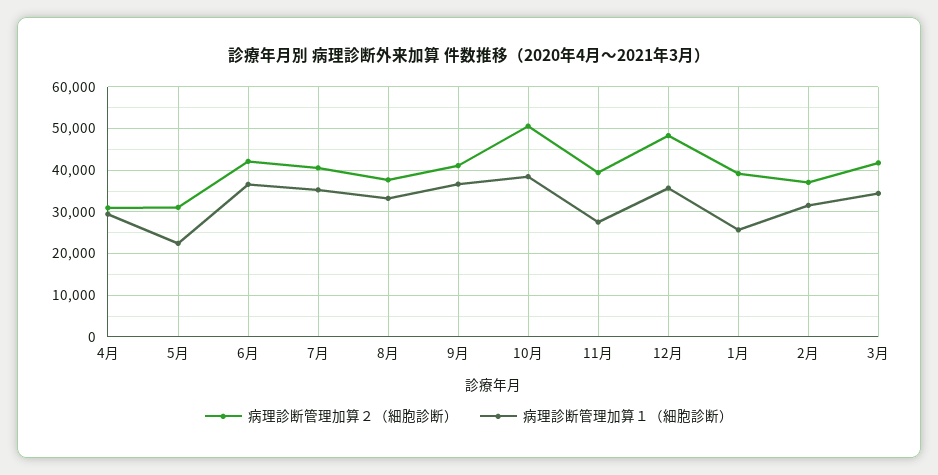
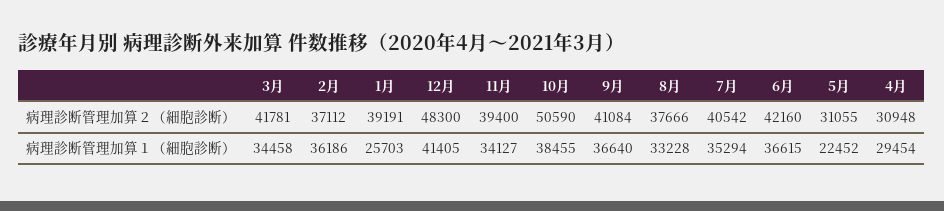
  {
    "病理診断管理加算２（細胞診断）": {
      "4月": 30948,
      "5月": 31055,
      "6月": 42160,
      "7月": 40542,
      "8月": 37666,
      "9月": 41084,
      "10月": 50590,
      "11月": 39400,
      "12月": 48300,
      "1月": 39191,
      "2月": 37112,
      "3月": 41781
    },
    "病理診断管理加算１（細胞診断）": {
      "4月": 29454,
      "5月": 22452,
      "6月": 36615,
      "7月": 35294,
      "8月": 33228,
      "9月": 36640,
      "10月": 38455,
-     "11月": 28000,
+     "11月": 34127,
-     "12月": 36000,
+     "12月": 41405,
      "1月": 25703,
-     "2月": 32000,
+     "2月": 36186,
      "3月": 34458
    }
  }

